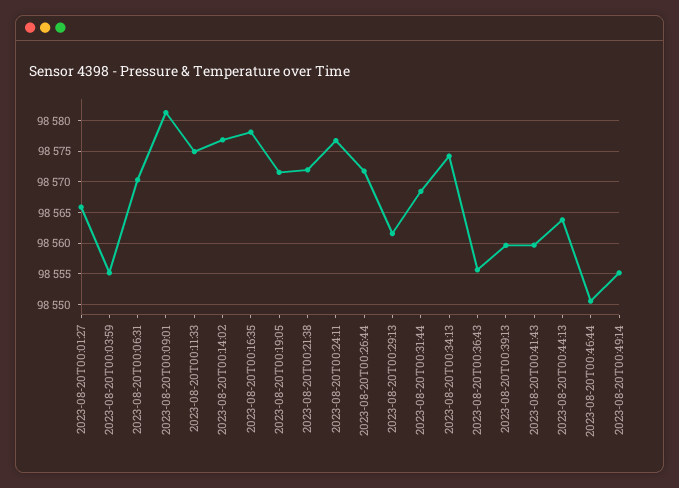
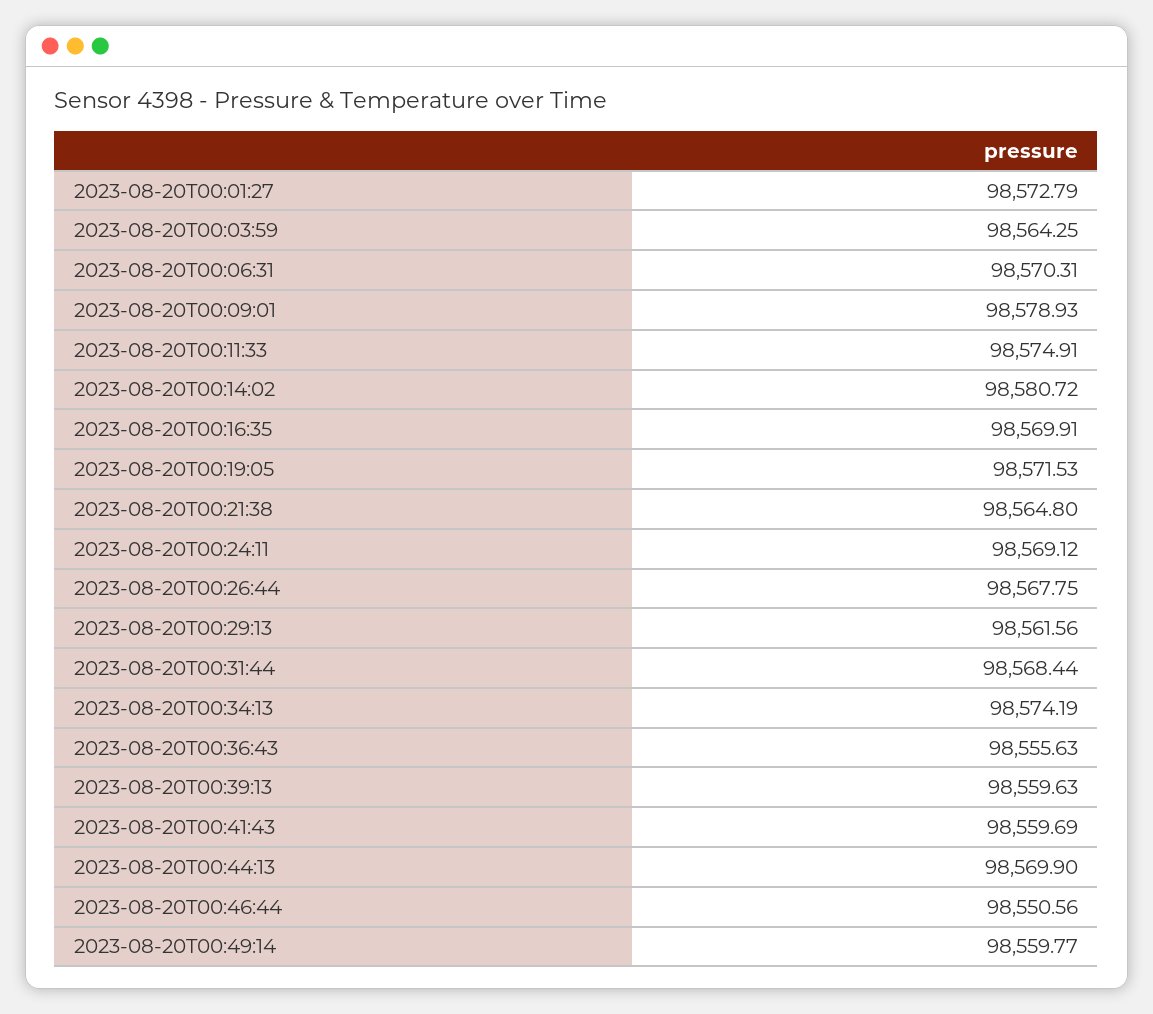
  {
-   "2023-08-20T00:01:27": 98566,
+   "2023-08-20T00:01:27": 98572.79,
-   "2023-08-20T00:03:59": 98555,
+   "2023-08-20T00:03:59": 98564.25,
    "2023-08-20T00:06:31": 98570.31,
-   "2023-08-20T00:09:01": 98581,
+   "2023-08-20T00:09:01": 98578.93,
    "2023-08-20T00:11:33": 98574.91,
-   "2023-08-20T00:14:02": 98577,
+   "2023-08-20T00:14:02": 98580.72,
-   "2023-08-20T00:16:35": 98578,
+   "2023-08-20T00:16:35": 98569.91,
    "2023-08-20T00:19:05": 98571.53,
-   "2023-08-20T00:21:38": 98572,
+   "2023-08-20T00:21:38": 98564.8,
-   "2023-08-20T00:24:11": 98577,
+   "2023-08-20T00:24:11": 98569.12,
-   "2023-08-20T00:26:44": 98572,
+   "2023-08-20T00:26:44": 98567.75,
    "2023-08-20T00:29:13": 98561.56,
    "2023-08-20T00:31:44": 98568.44,
    "2023-08-20T00:34:13": 98574.19,
    "2023-08-20T00:36:43": 98555.63,
    "2023-08-20T00:39:13": 98559.63,
    "2023-08-20T00:41:43": 98559.69,
-   "2023-08-20T00:44:13": 98564,
+   "2023-08-20T00:44:13": 98569.9,
    "2023-08-20T00:46:44": 98550.56,
-   "2023-08-20T00:49:14": 98555
+   "2023-08-20T00:49:14": 98559.77
  }

